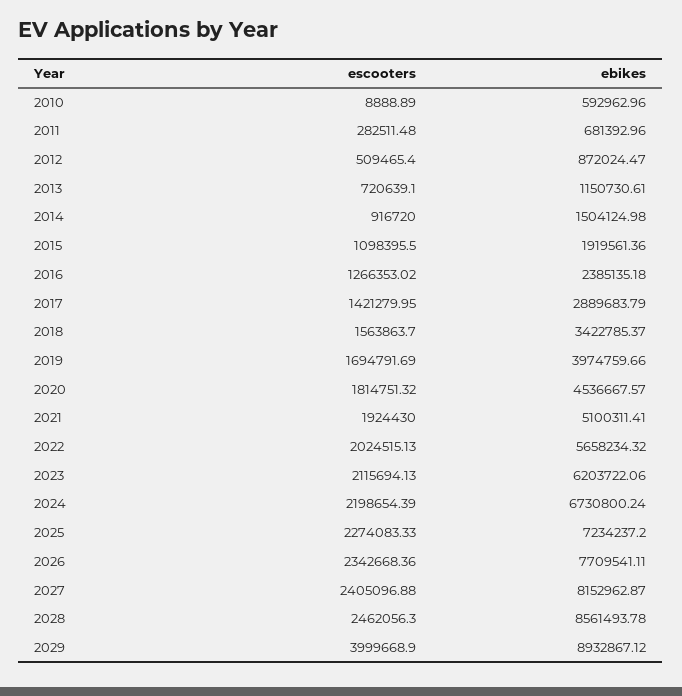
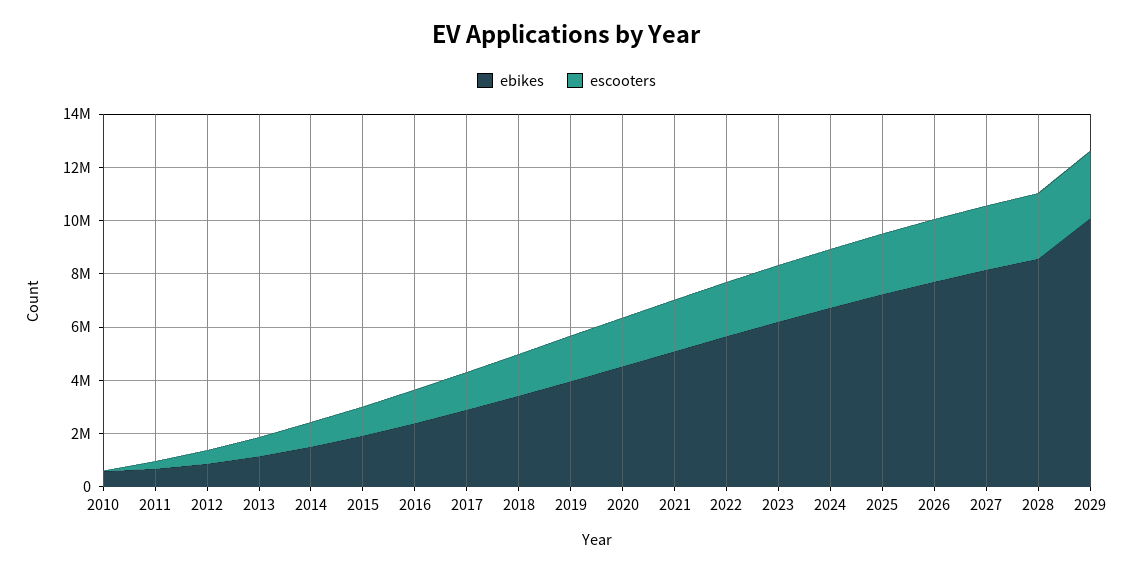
  {
    "escooters": {
      "2010": 8888.89,
      "2011": 282511.48,
      "2012": 509465.4,
      "2013": 720639.1,
      "2014": 916720,
      "2015": 1098395.5,
      "2016": 1266353.02,
      "2017": 1421279.95,
      "2018": 1563863.7,
      "2019": 1694791.69,
      "2020": 1814751.32,
      "2021": 1924430,
      "2022": 2024515.13,
      "2023": 2115694.13,
      "2024": 2198654.39,
      "2025": 2274083.33,
      "2026": 2342668.36,
      "2027": 2405096.88,
      "2028": 2462056.3,
-     "2029": 3999668.9
+     "2029": 2500000
    },
    "ebikes": {
      "2010": 592962.96,
      "2011": 681392.96,
      "2012": 872024.47,
      "2013": 1150730.61,
      "2014": 1504124.98,
      "2015": 1919561.36,
      "2016": 2385135.18,
      "2017": 2889683.79,
      "2018": 3422785.37,
      "2019": 3974759.66,
      "2020": 4536667.57,
      "2021": 5100311.41,
      "2022": 5658234.32,
      "2023": 6203722.06,
      "2024": 6730800.24,
      "2025": 7234237.2,
      "2026": 7709541.11,
      "2027": 8152962.87,
      "2028": 8561493.78,
-     "2029": 8932867.12
+     "2029": 10000000
    }
  }

